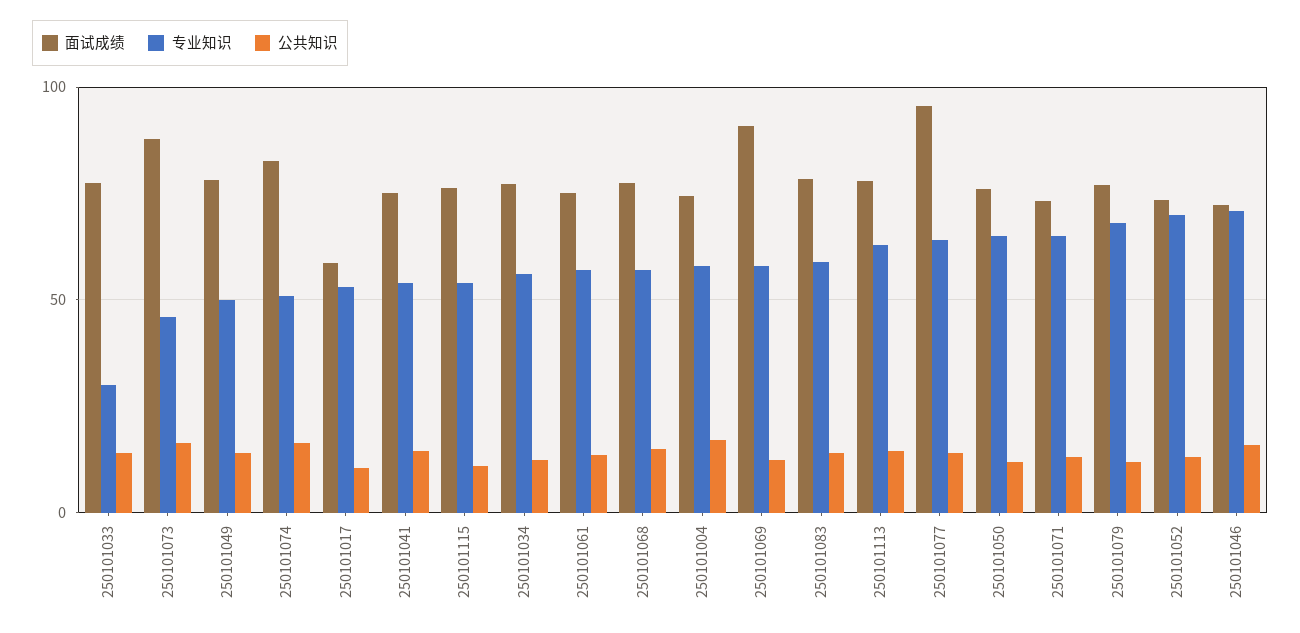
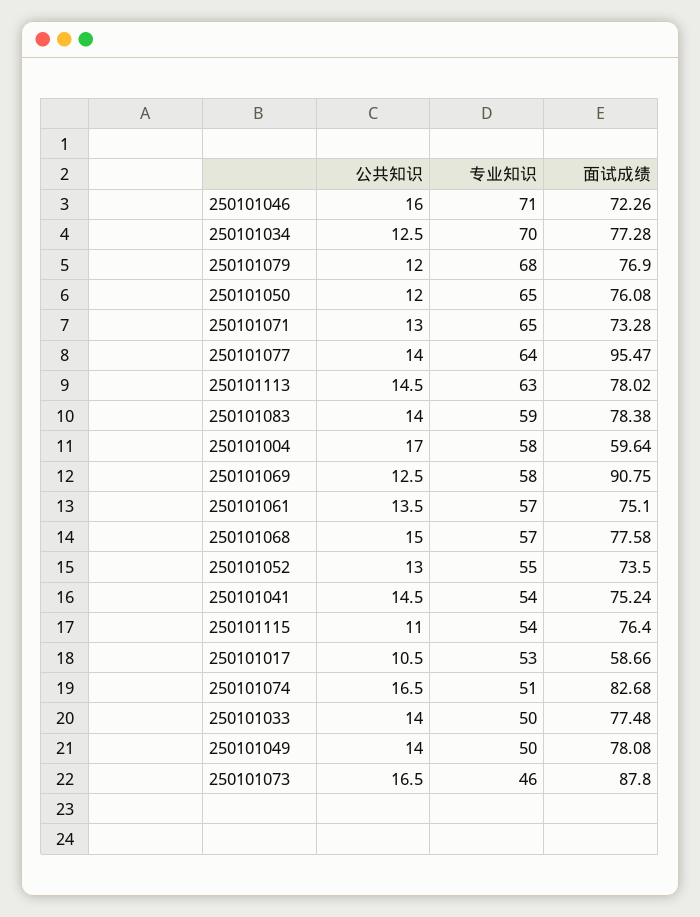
  {
    "面试成绩": {
      "250101033": 77.48,
      "250101073": 87.8,
      "250101049": 78.08,
      "250101074": 82.68,
      "250101017": 58.66,
      "250101041": 75.24,
      "250101115": 76.4,
      "250101034": 77.28,
      "250101061": 75.1,
      "250101068": 77.58,
-     "250101004": 75,
+     "250101004": 59.64,
      "250101069": 90.75,
      "250101083": 78.38,
      "250101113": 78.02,
      "250101077": 95.47,
      "250101050": 76.08,
      "250101071": 73.28,
      "250101079": 76.9,
      "250101052": 73.5,
      "250101046": 72.26
    },
    "专业知识": {
-     "250101033": 30,
+     "250101033": 50,
      "250101073": 46,
      "250101049": 50,
      "250101074": 51,
      "250101017": 53,
      "250101041": 54,
      "250101115": 54,
-     "250101034": 55,
+     "250101034": 70,
      "250101061": 57,
      "250101068": 57,
      "250101004": 58,
      "250101069": 58,
      "250101083": 59,
      "250101113": 63,
      "250101077": 64,
      "250101050": 65,
      "250101071": 65,
      "250101079": 68,
-     "250101052": 70,
+     "250101052": 55,
      "250101046": 71
    },
    "公共知识": {
      "250101033": 14,
      "250101073": 16.5,
      "250101049": 14,
      "250101074": 16.5,
      "250101017": 10.5,
      "250101041": 14.5,
      "250101115": 11,
      "250101034": 12.5,
      "250101061": 13.5,
      "250101068": 15,
      "250101004": 17,
      "250101069": 12.5,
      "250101083": 14,
      "250101113": 14.5,
      "250101077": 14,
      "250101050": 12,
      "250101071": 13,
      "250101079": 12,
      "250101052": 13,
      "250101046": 16
    }
  }

